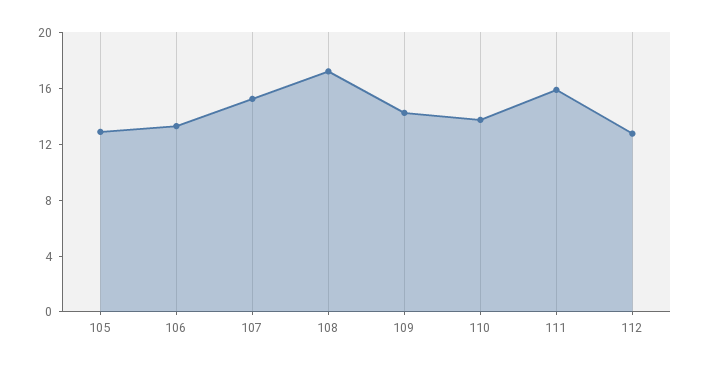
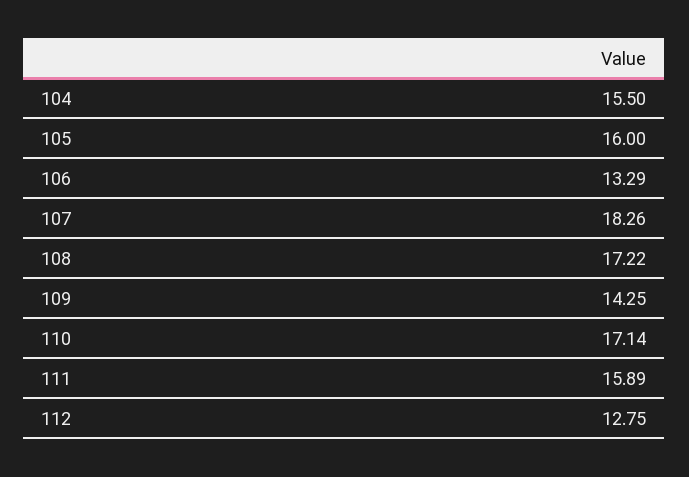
  {
-   "105": 13,
+   "105": 16,
    "106": 13.29,
-   "107": 15,
+   "107": 18.26,
    "108": 17.22,
    "109": 14.25,
-   "110": 14,
+   "110": 17.14,
    "111": 15.89,
-   "112": 12.75
+   "112": 12.75,
+   "104": 15.5
  }

